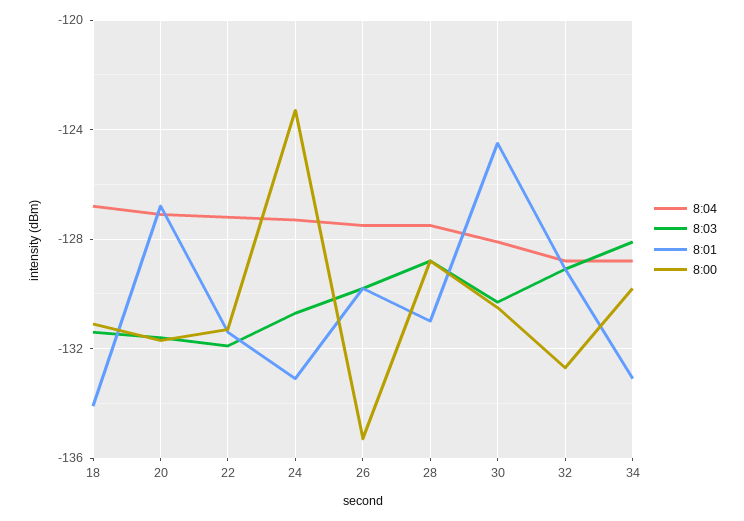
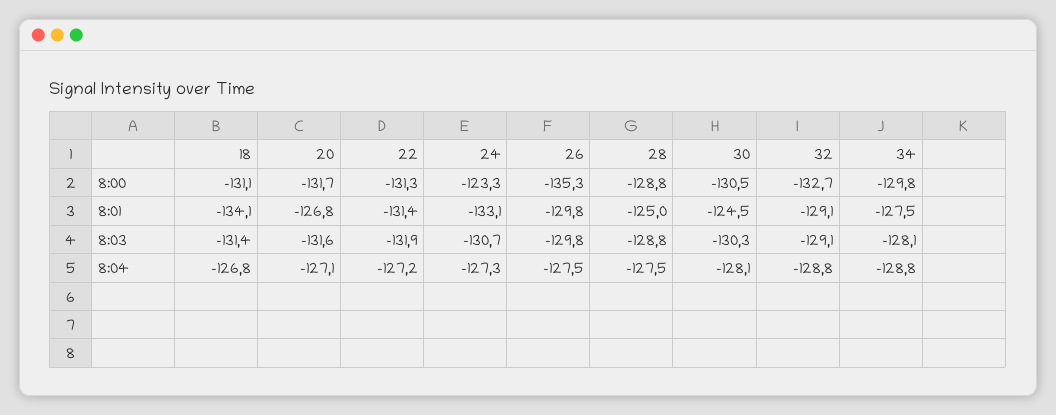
  {
    "8:04": {
      "18": -126.8,
      "20": -127.1,
      "22": -127.2,
      "24": -127.3,
      "26": -127.5,
      "28": -127.5,
      "30": -128.1,
      "32": -128.8,
      "34": -128.8
    },
    "8:03": {
      "18": -131.4,
      "20": -131.6,
      "22": -131.9,
      "24": -130.7,
      "26": -129.8,
      "28": -128.8,
      "30": -130.3,
      "32": -129.1,
      "34": -128.1
    },
    "8:01": {
      "18": -134.1,
      "20": -126.8,
      "22": -131.4,
      "24": -133.1,
      "26": -129.8,
-     "28": -131,
+     "28": -125,
      "30": -124.5,
      "32": -129.1,
-     "34": -133
+     "34": -127.5
    },
    "8:00": {
      "18": -131.1,
      "20": -131.7,
      "22": -131.3,
      "24": -123.3,
      "26": -135.3,
      "28": -128.8,
      "30": -130.5,
      "32": -132.7,
      "34": -129.8
    }
  }

